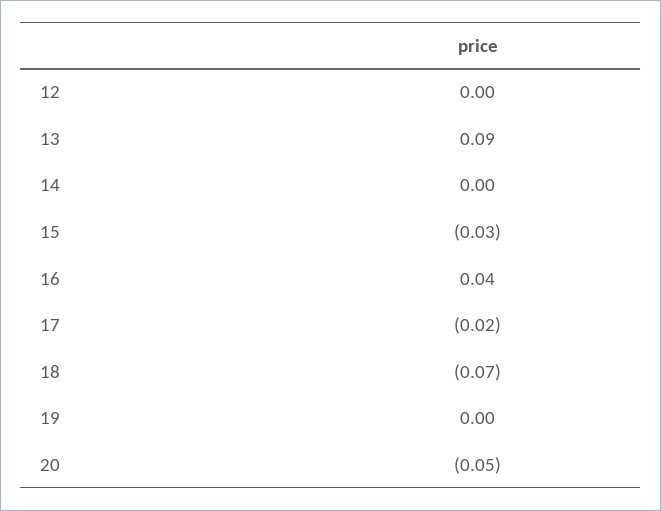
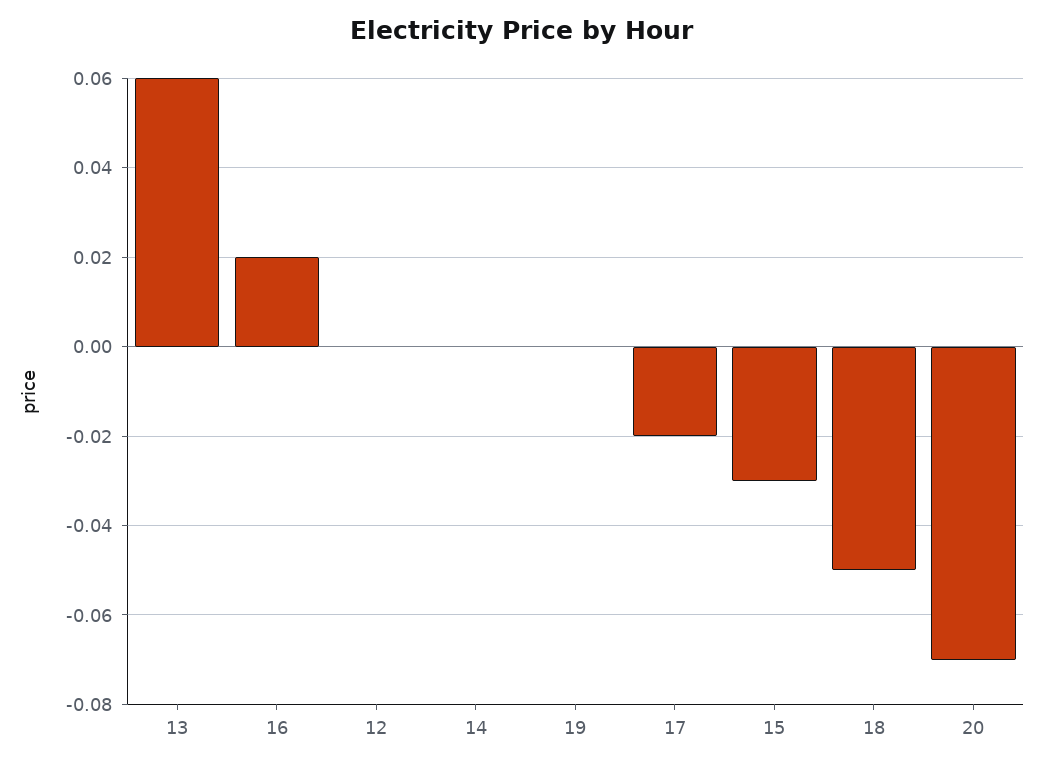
  {
    "12": 0,
-   "13": 0.09,
+   "13": 0.06,
    "14": 0,
    "15": -0.03,
-   "16": 0.04,
+   "16": 0.02,
    "17": -0.02,
-   "18": -0.07,
+   "18": -0.05,
    "19": 0,
-   "20": -0.05
+   "20": -0.07
  }

